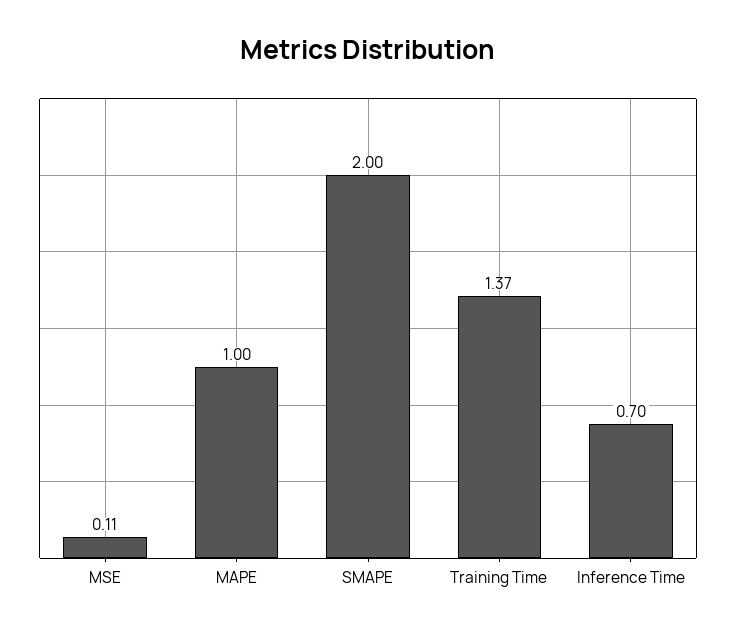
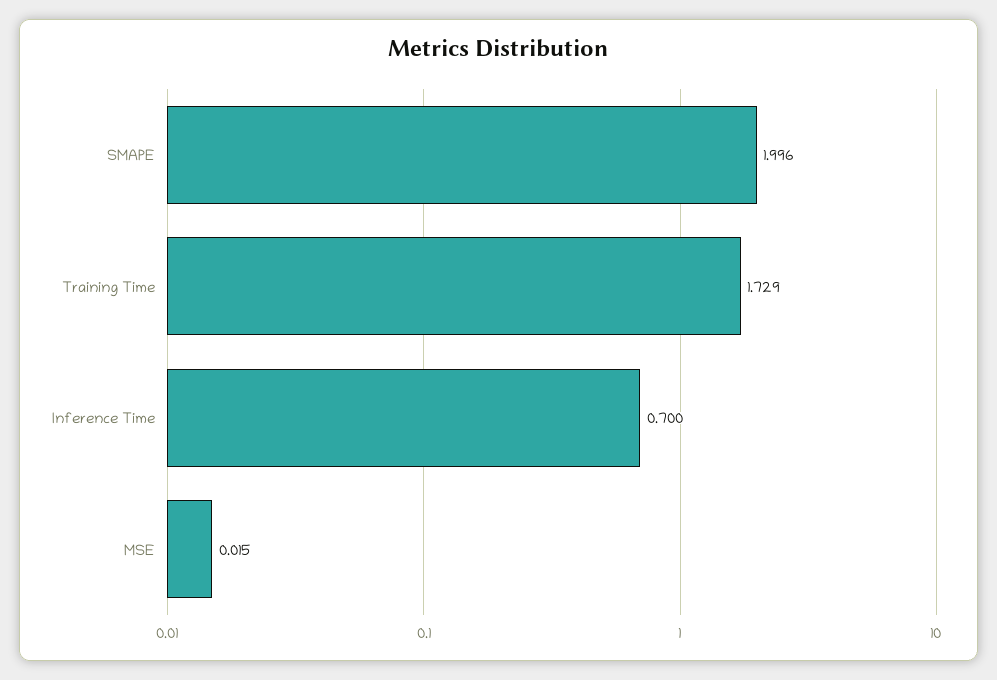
  {
-   "MSE": 0.11,
+   "MSE": 0.015,
-   "MAPE": 1,
    "SMAPE": 1.996,
-   "Training Time": 1.37,
+   "Training Time": 1.729,
    "Inference Time": 0.7
  }

